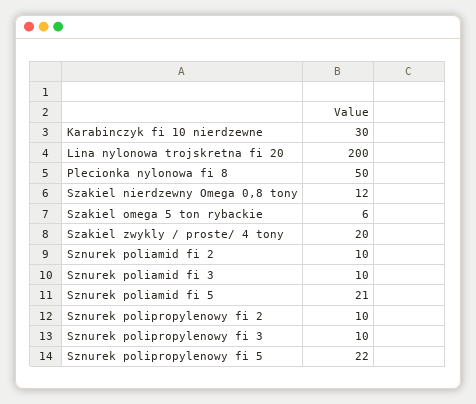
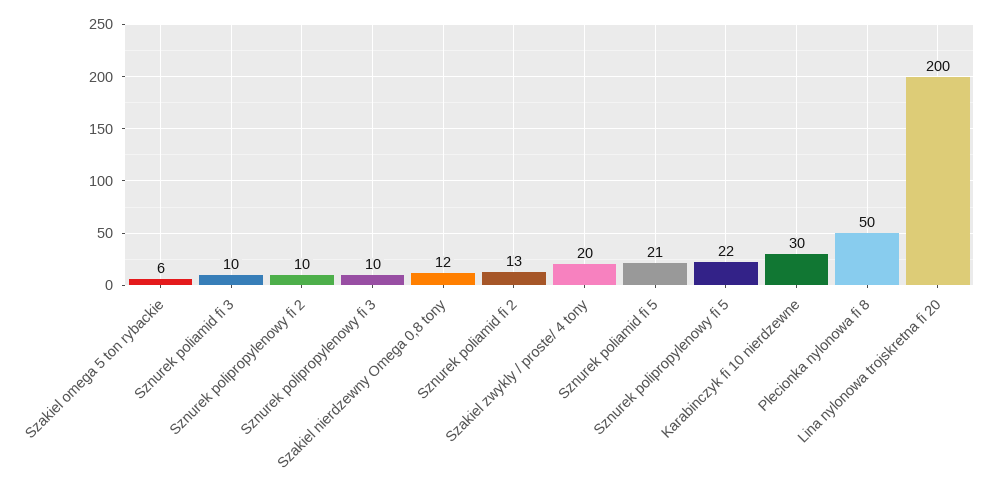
  {
    "Karabinczyk fi 10 nierdzewne": 30,
    "Lina nylonowa trojskretna fi 20": 200,
    "Plecionka nylonowa fi 8": 50,
    "Szakiel nierdzewny Omega 0,8 tony": 12,
    "Szakiel omega 5 ton rybackie": 6,
    "Szakiel zwykly / proste/ 4 tony": 20,
-   "Sznurek poliamid fi 2": 10,
+   "Sznurek poliamid fi 2": 13,
    "Sznurek poliamid fi 3": 10,
    "Sznurek poliamid fi 5": 21,
    "Sznurek polipropylenowy fi 2": 10,
    "Sznurek polipropylenowy fi 3": 10,
    "Sznurek polipropylenowy fi 5": 22
  }

